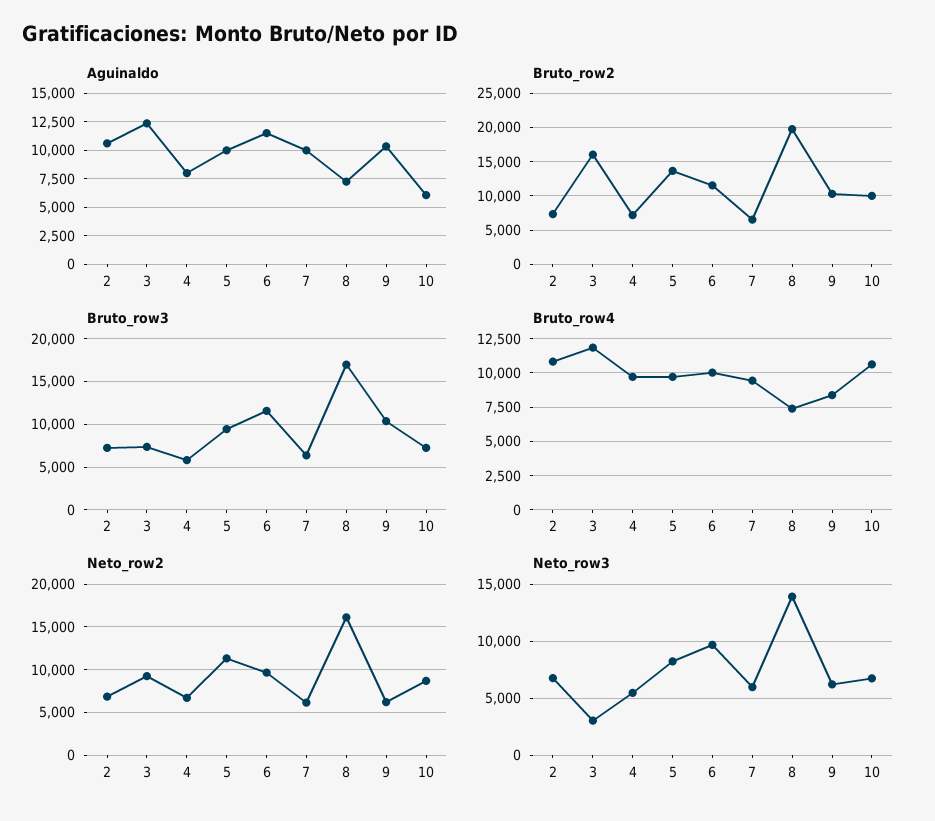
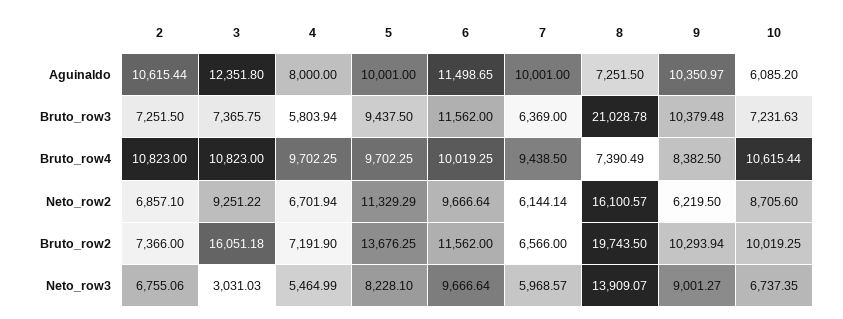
  {
    "Aguinaldo": {
      "2": 10615.44,
      "3": 12351.8,
      "4": 8000,
      "5": 10001,
      "6": 11498.65,
      "7": 10001,
      "8": 7251.5,
      "9": 10350.97,
      "10": 6085.2
    },
    "Bruto_row2": {
      "2": 7366,
      "3": 16051.18,
      "4": 7191.9,
      "5": 13676.25,
      "6": 11562,
      "7": 6566,
      "8": 19743.5,
      "9": 10293.94,
      "10": 10019.25
    },
    "Bruto_row3": {
      "2": 7251.5,
      "3": 7365.75,
      "4": 5803.94,
      "5": 9437.5,
      "6": 11562,
      "7": 6369,
-     "8": 17000,
+     "8": 21028.78,
      "9": 10379.48,
      "10": 7231.63
    },
    "Bruto_row4": {
      "2": 10823,
-     "3": 12000,
+     "3": 10823,
      "4": 9702.25,
      "5": 9702.25,
      "6": 10019.25,
      "7": 9438.5,
      "8": 7390.49,
      "9": 8382.5,
      "10": 10615.44
    },
    "Neto_row2": {
      "2": 6857.1,
      "3": 9251.22,
      "4": 6701.94,
      "5": 11329.29,
      "6": 9666.64,
      "7": 6144.14,
      "8": 16100.57,
      "9": 6219.5,
      "10": 8705.6
    },
    "Neto_row3": {
      "2": 6755.06,
      "3": 3031.03,
      "4": 5464.99,
      "5": 8228.1,
      "6": 9666.64,
      "7": 5968.57,
      "8": 13909.07,
-     "9": 6000,
+     "9": 9001.27,
      "10": 6737.35
    }
  }

